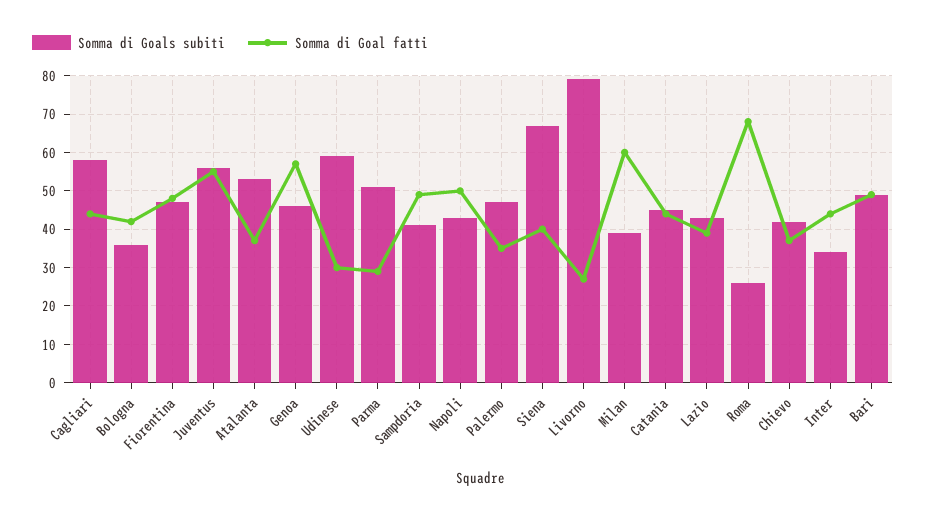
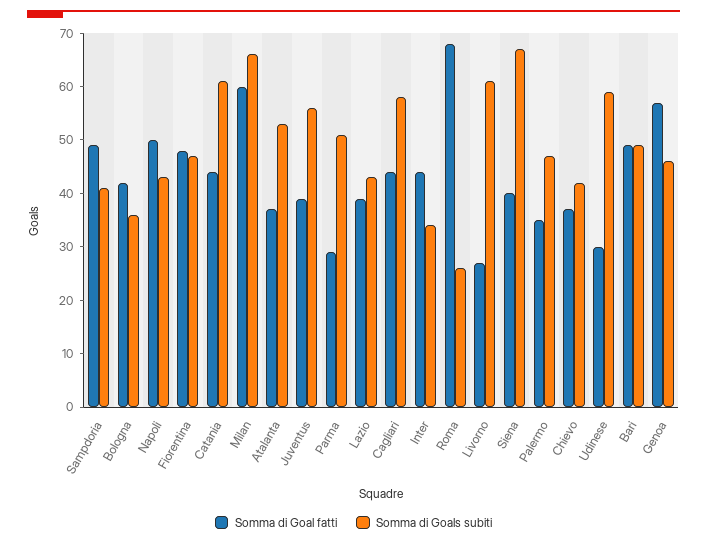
  {
    "Somma di Goals subiti": {
      "Cagliari": 60,
      "Bologna": 35,
      "Fiorentina": 45,
      "Juventus": 55,
      "Atalanta": 55,
      "Genoa": 45,
      "Udinese": 60,
      "Parma": 50,
      "Sampdoria": 40,
      "Napoli": 45,
      "Palermo": 45,
      "Siena": 65,
-     "Livorno": 80,
+     "Livorno": 60,
-     "Milan": 40,
+     "Milan": 65,
-     "Catania": 45,
+     "Catania": 60,
      "Lazio": 45,
      "Roma": 25,
      "Chievo": 40,
      "Inter": 35,
      "Bari": 50
    },
    "Somma di Goal fatti": {
      "Cagliari": 45,
      "Bologna": 40,
      "Fiorentina": 50,
-     "Juventus": 55,
+     "Juventus": 40,
      "Atalanta": 35,
      "Genoa": 55,
      "Udinese": 30,
      "Parma": 30,
      "Sampdoria": 50,
      "Napoli": 50,
      "Palermo": 35,
      "Siena": 40,
      "Livorno": 25,
      "Milan": 60,
      "Catania": 45,
      "Lazio": 40,
      "Roma": 70,
      "Chievo": 35,
      "Inter": 45,
      "Bari": 50
    }
  }

